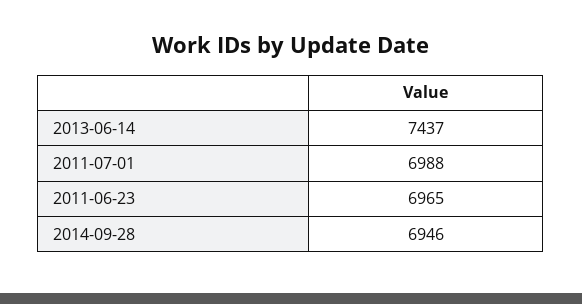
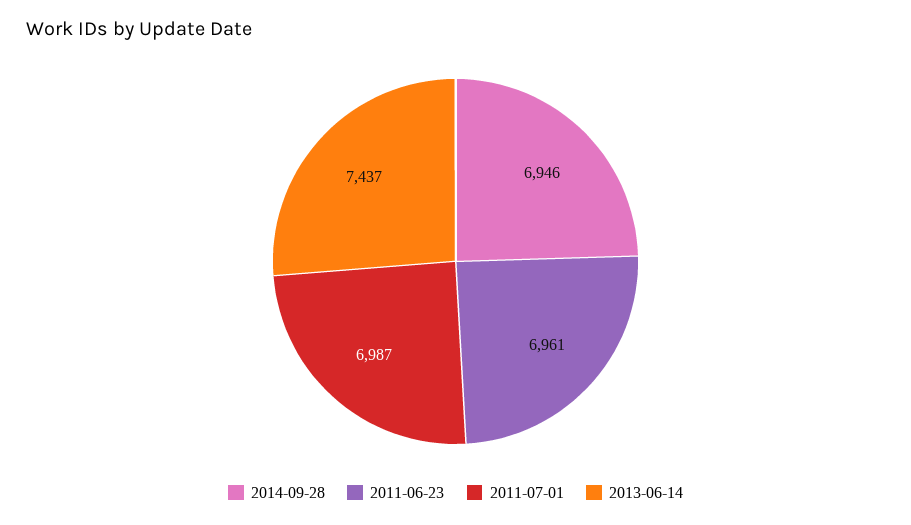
  {
    "2013-06-14": 7437,
-   "2011-07-01": 6988,
+   "2011-07-01": 6987,
-   "2011-06-23": 6965,
+   "2011-06-23": 6961,
    "2014-09-28": 6946
  }

